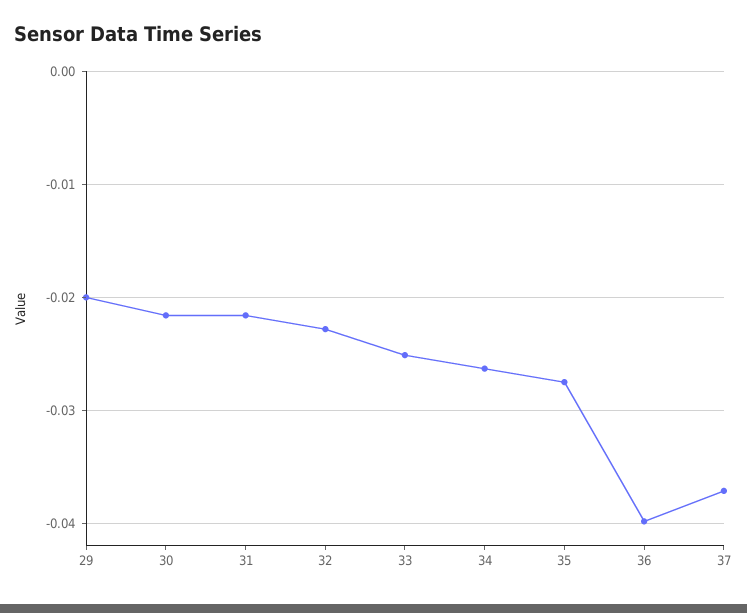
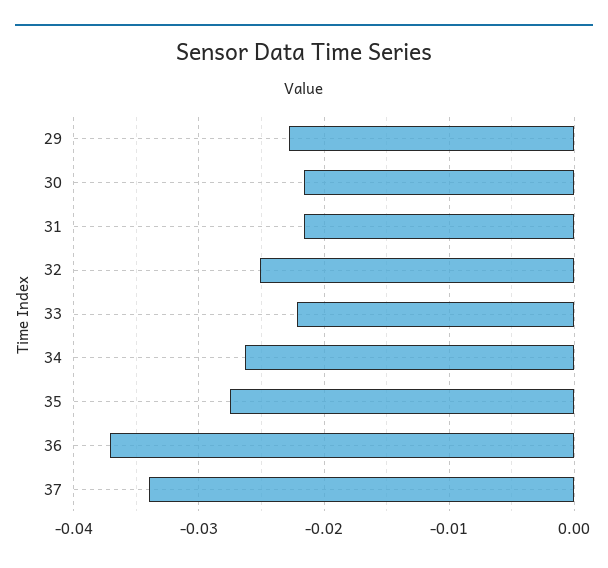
  {
-   "29": -0.02,
+   "29": -0.023,
    "30": -0.022,
    "31": -0.022,
-   "32": -0.023,
+   "32": -0.025,
-   "33": -0.025,
+   "33": -0.022,
    "34": -0.026,
    "35": -0.028,
-   "36": -0.04,
+   "36": -0.037,
-   "37": -0.037
+   "37": -0.034
  }

